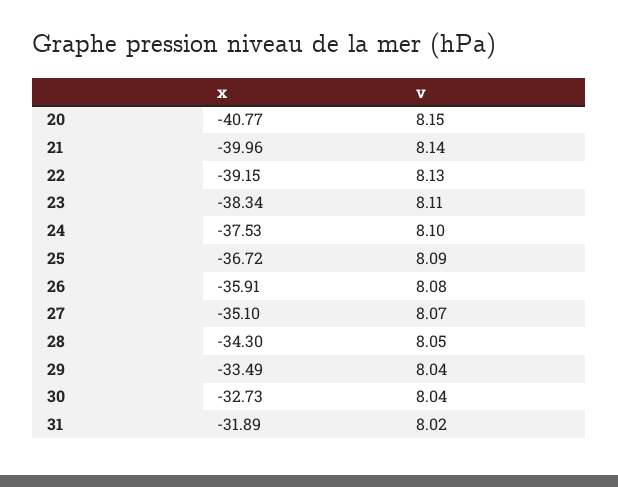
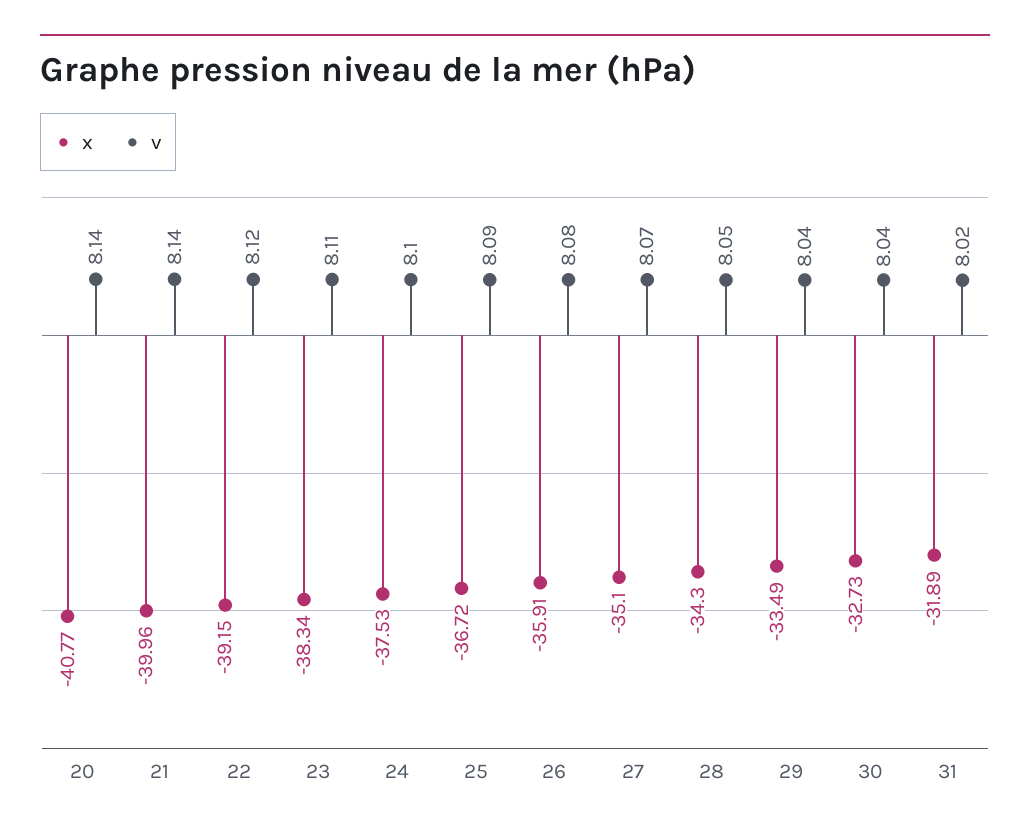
  {
    "x": {
      "20": -40.77,
      "21": -39.96,
      "22": -39.15,
      "23": -38.34,
      "24": -37.53,
      "25": -36.72,
      "26": -35.91,
      "27": -35.1,
      "28": -34.3,
      "29": -33.49,
      "30": -32.73,
      "31": -31.89
    },
    "v": {
-     "20": 8.15,
+     "20": 8.14,
      "21": 8.14,
-     "22": 8.13,
+     "22": 8.12,
      "23": 8.11,
      "24": 8.1,
      "25": 8.09,
      "26": 8.08,
      "27": 8.07,
      "28": 8.05,
      "29": 8.04,
      "30": 8.04,
      "31": 8.02
    }
  }

